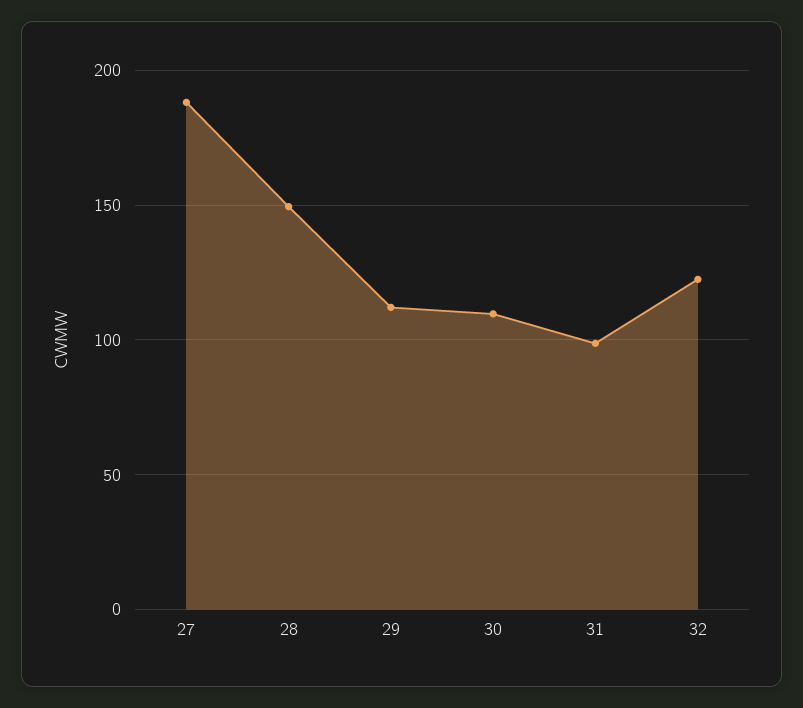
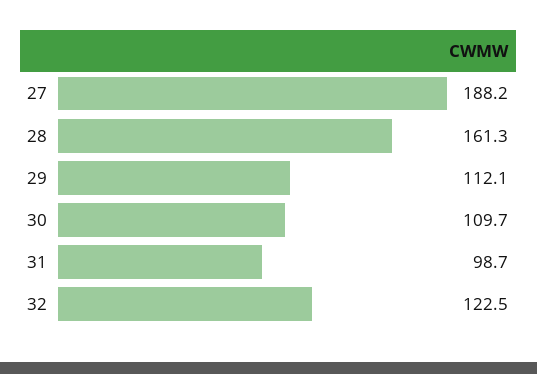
  {
    "27": 188.2,
-   "28": 150,
+   "28": 161.3,
    "29": 112.1,
    "30": 109.7,
    "31": 98.7,
    "32": 122.5
  }

